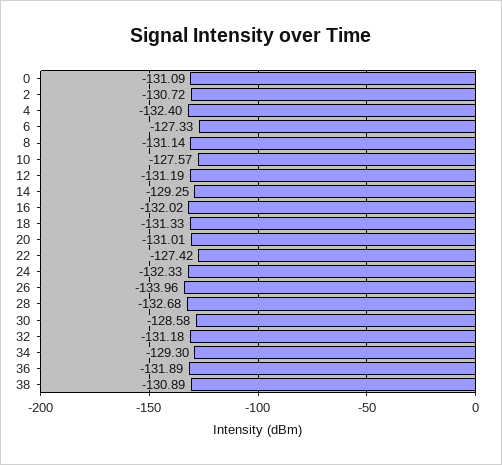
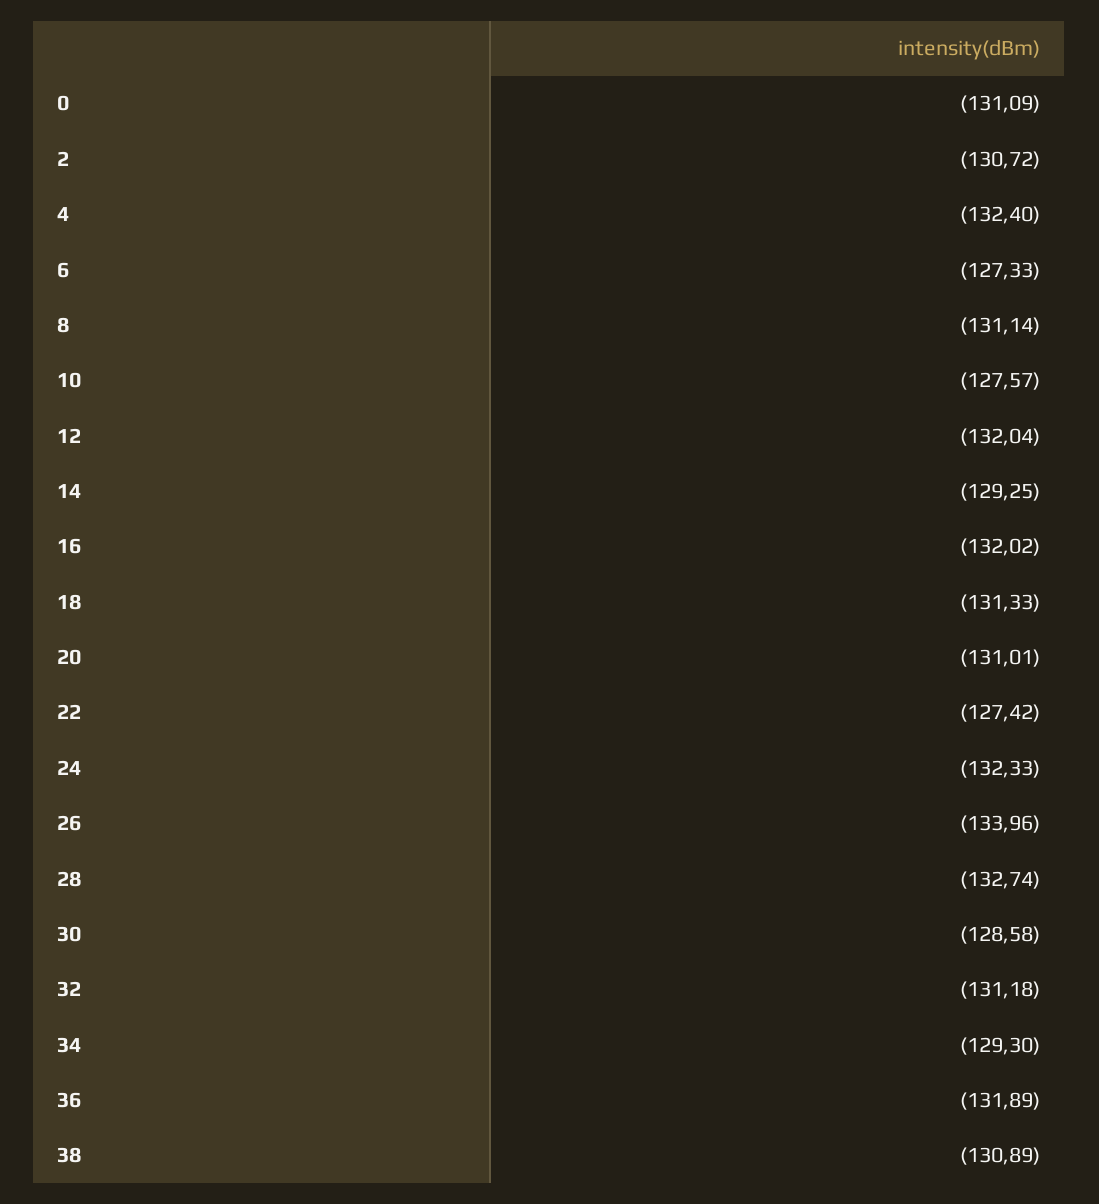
  {
    "0": -131.09,
    "2": -130.72,
    "4": -132.4,
    "6": -127.33,
    "8": -131.14,
    "10": -127.57,
-   "12": -131.19,
+   "12": -132.04,
    "14": -129.25,
    "16": -132.02,
    "18": -131.33,
    "20": -131.01,
    "22": -127.42,
    "24": -132.33,
    "26": -133.96,
-   "28": -132.68,
+   "28": -132.74,
    "30": -128.58,
    "32": -131.18,
    "34": -129.3,
    "36": -131.89,
    "38": -130.89
  }

